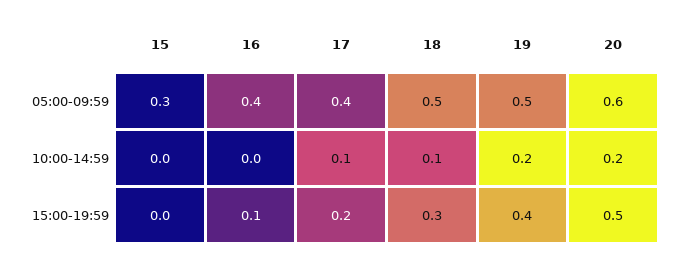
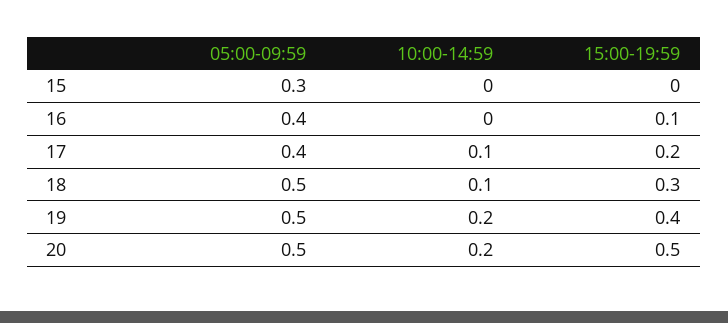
  {
    "15": {
      "05:00-09:59": 0.3,
      "10:00-14:59": 0,
      "15:00-19:59": 0
    },
    "16": {
      "05:00-09:59": 0.4,
      "10:00-14:59": 0,
      "15:00-19:59": 0.1
    },
    "17": {
      "05:00-09:59": 0.4,
      "10:00-14:59": 0.1,
      "15:00-19:59": 0.2
    },
    "18": {
      "05:00-09:59": 0.5,
      "10:00-14:59": 0.1,
      "15:00-19:59": 0.3
    },
    "19": {
      "05:00-09:59": 0.5,
      "10:00-14:59": 0.2,
      "15:00-19:59": 0.4
    },
    "20": {
-     "05:00-09:59": 0.6,
+     "05:00-09:59": 0.5,
      "10:00-14:59": 0.2,
      "15:00-19:59": 0.5
    }
  }

